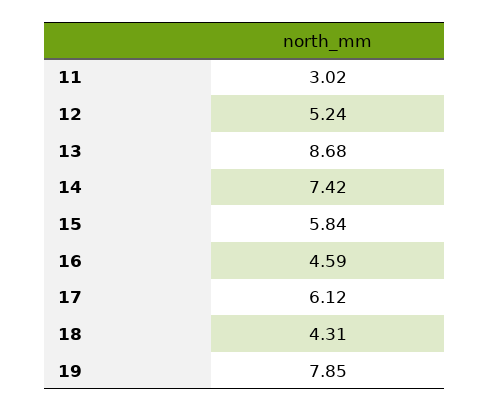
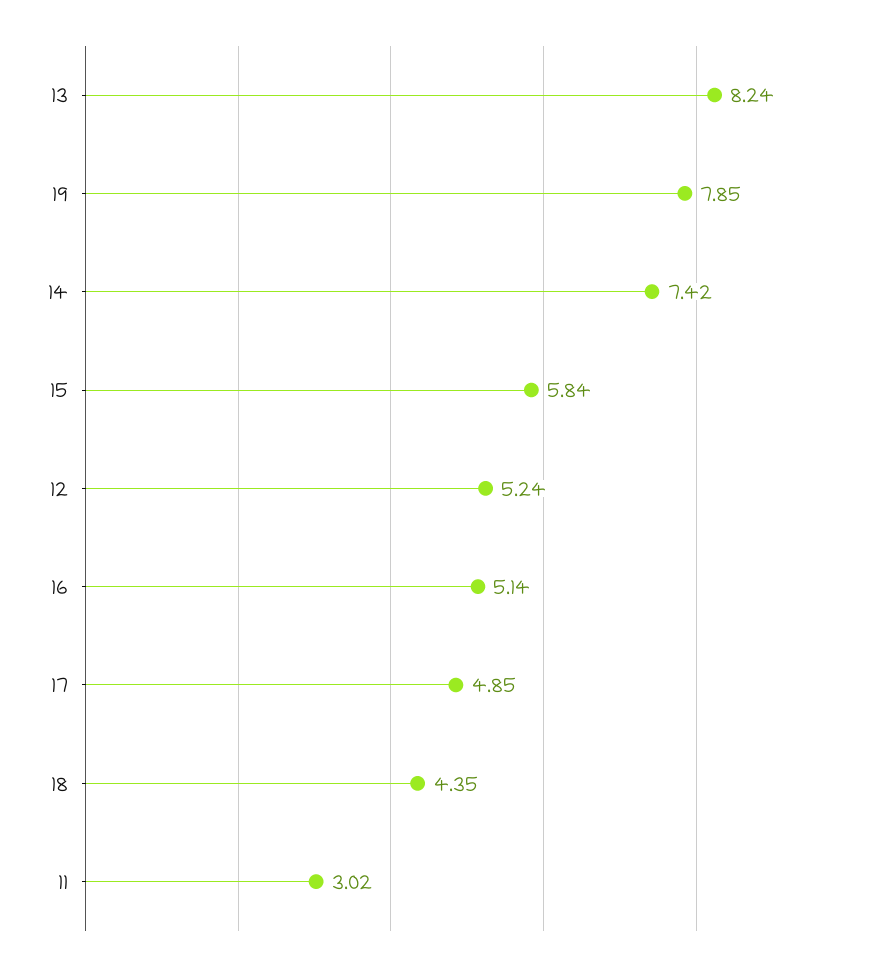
  {
    "11": 3.02,
    "12": 5.24,
-   "13": 8.68,
+   "13": 8.24,
    "14": 7.42,
    "15": 5.84,
-   "16": 4.59,
+   "16": 5.14,
-   "17": 6.12,
+   "17": 4.85,
-   "18": 4.31,
+   "18": 4.35,
    "19": 7.85
  }

